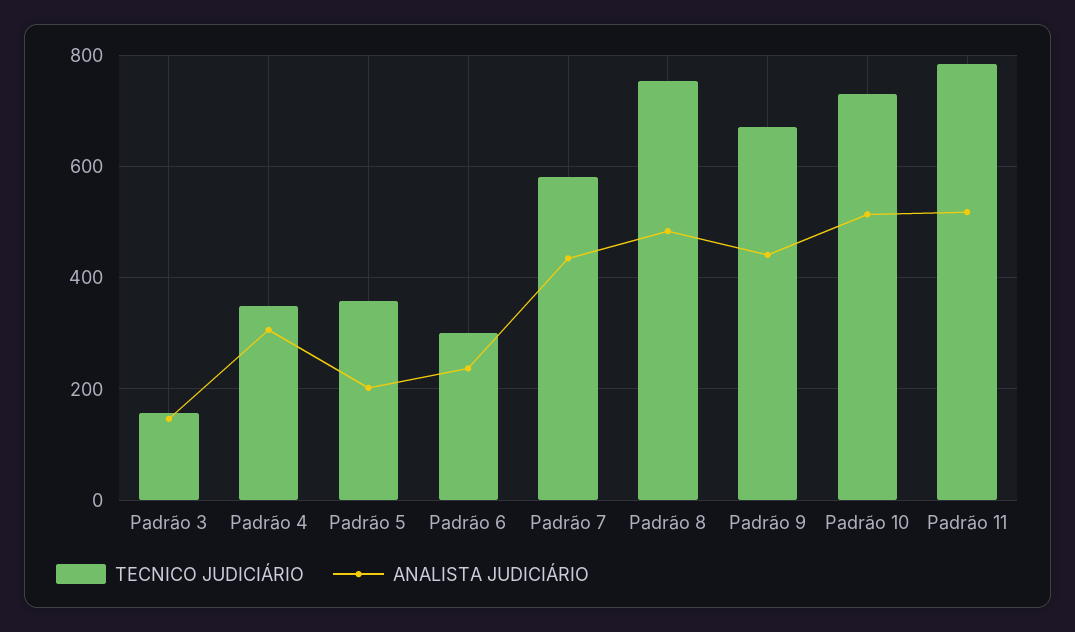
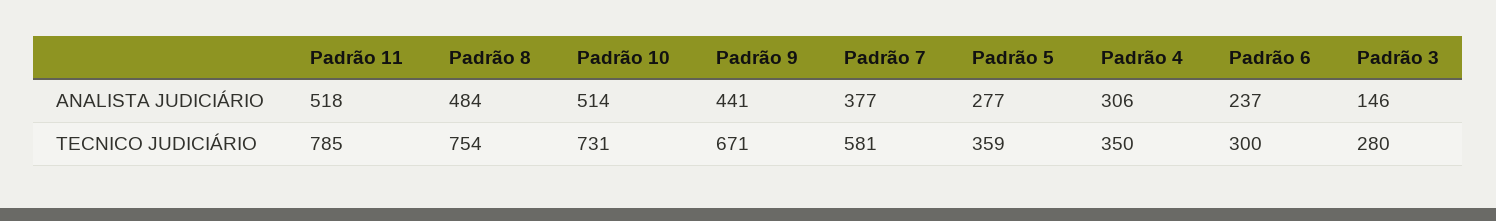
  {
    "TECNICO JUDICIÁRIO": {
-     "Padrão 3": 160,
+     "Padrão 3": 280,
      "Padrão 4": 350,
      "Padrão 5": 359,
      "Padrão 6": 300,
      "Padrão 7": 581,
      "Padrão 8": 754,
      "Padrão 9": 671,
      "Padrão 10": 731,
      "Padrão 11": 785
    },
    "ANALISTA JUDICIÁRIO": {
      "Padrão 3": 146,
      "Padrão 4": 306,
-     "Padrão 5": 200,
+     "Padrão 5": 277,
      "Padrão 6": 237,
-     "Padrão 7": 440,
+     "Padrão 7": 377,
      "Padrão 8": 484,
      "Padrão 9": 441,
      "Padrão 10": 514,
      "Padrão 11": 518
    }
  }

